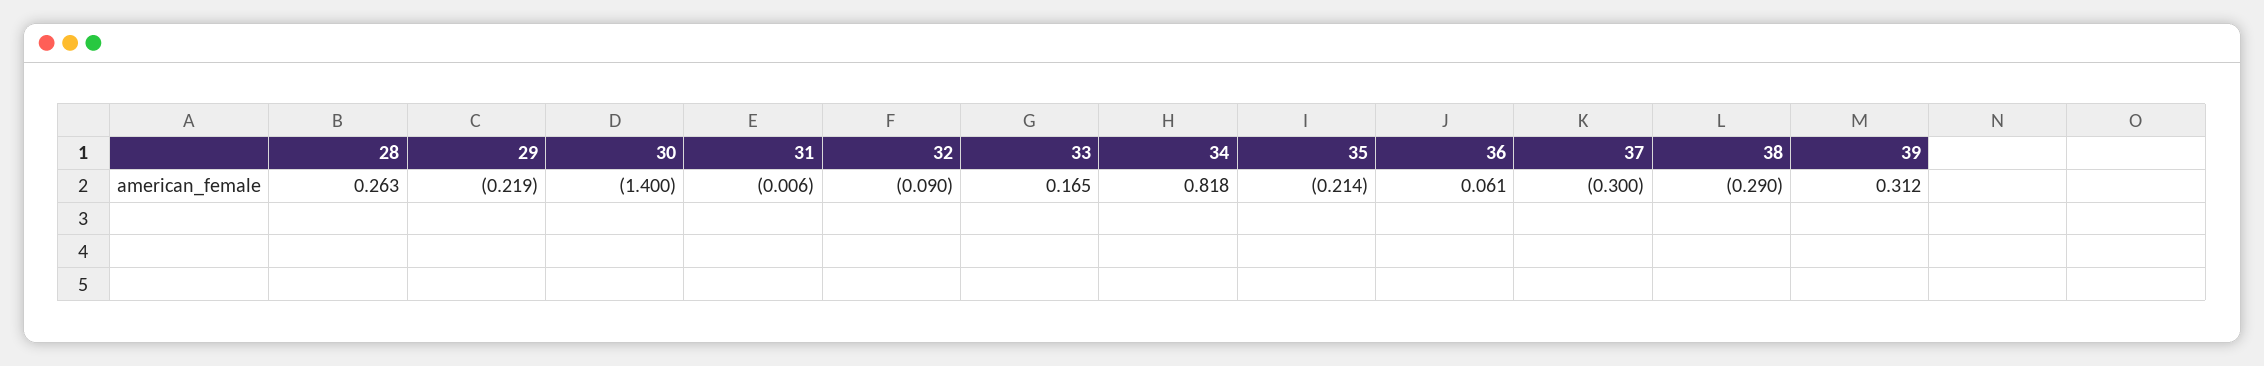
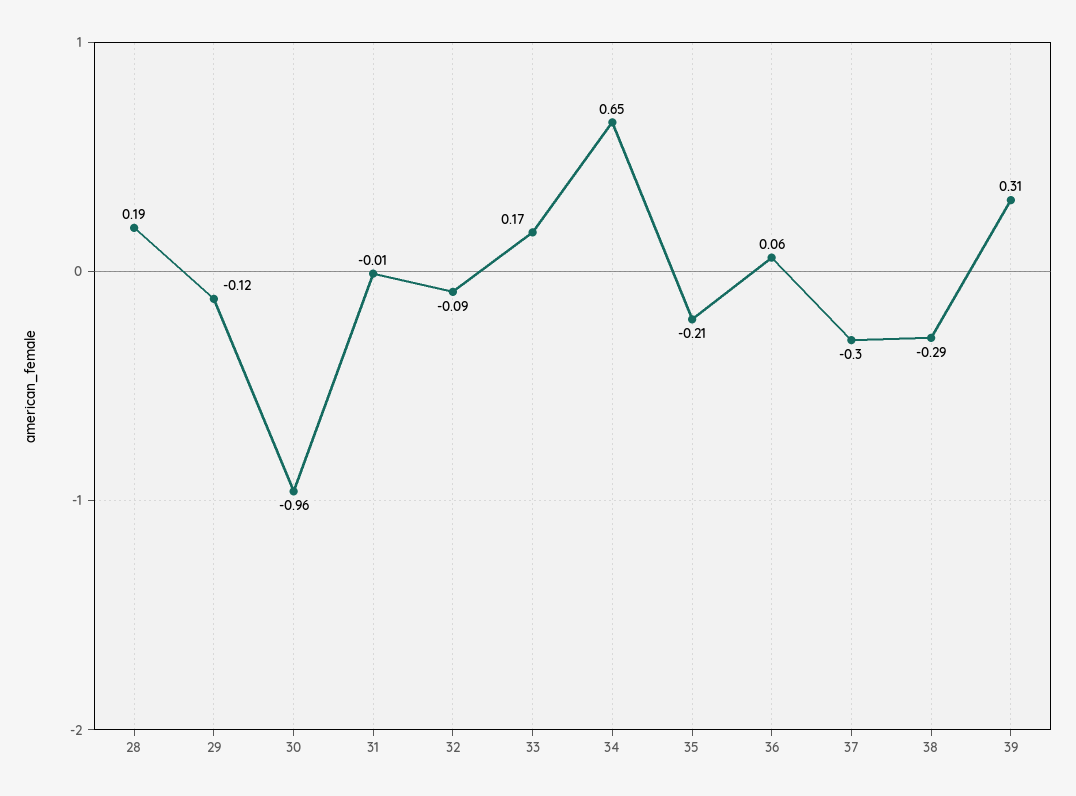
  {
-   "28": 0.263,
+   "28": 0.19,
-   "29": -0.219,
+   "29": -0.12,
-   "30": -1.4,
+   "30": -0.96,
    "31": -0.006,
    "32": -0.09,
    "33": 0.165,
-   "34": 0.818,
+   "34": 0.65,
    "35": -0.214,
    "36": 0.061,
    "37": -0.3,
    "38": -0.29,
    "39": 0.312
  }

